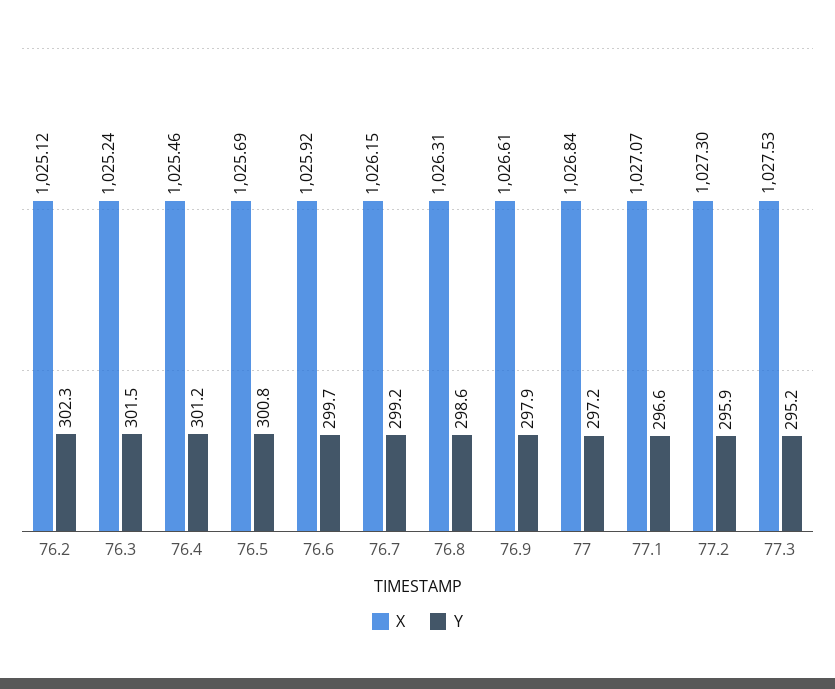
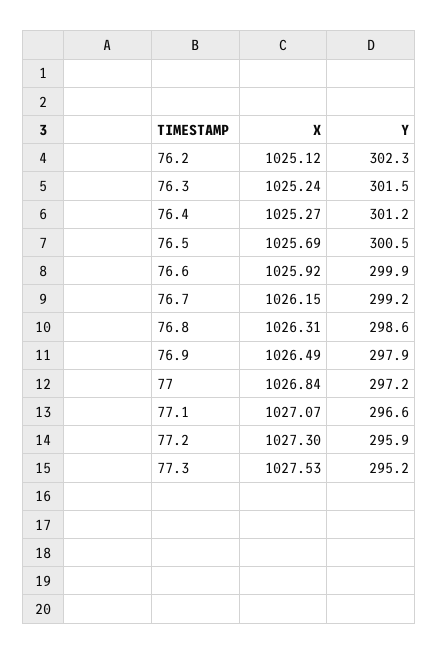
  {
    "X": {
      "76.2": 1025.12,
      "76.3": 1025.24,
-     "76.4": 1025.46,
+     "76.4": 1025.27,
      "76.5": 1025.69,
      "76.6": 1025.92,
      "76.7": 1026.15,
      "76.8": 1026.31,
-     "76.9": 1026.61,
+     "76.9": 1026.49,
      "77": 1026.84,
      "77.1": 1027.07,
      "77.2": 1027.3,
      "77.3": 1027.53
    },
    "Y": {
      "76.2": 302.3,
      "76.3": 301.5,
      "76.4": 301.2,
-     "76.5": 300.8,
+     "76.5": 300.5,
-     "76.6": 299.7,
+     "76.6": 299.9,
      "76.7": 299.2,
      "76.8": 298.6,
      "76.9": 297.9,
      "77": 297.2,
      "77.1": 296.6,
      "77.2": 295.9,
      "77.3": 295.2
    }
  }

